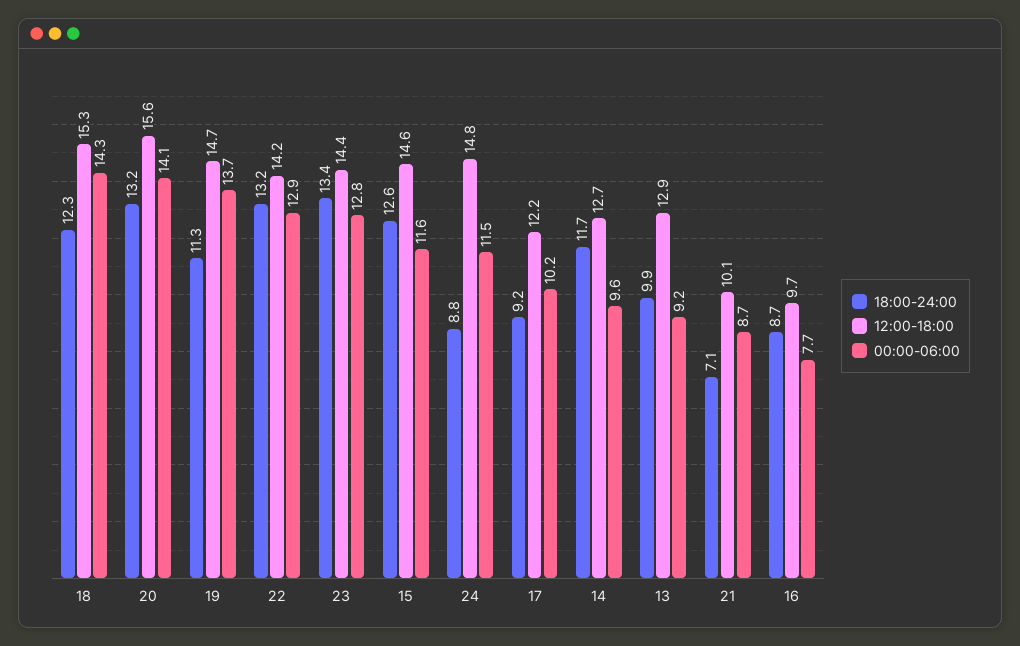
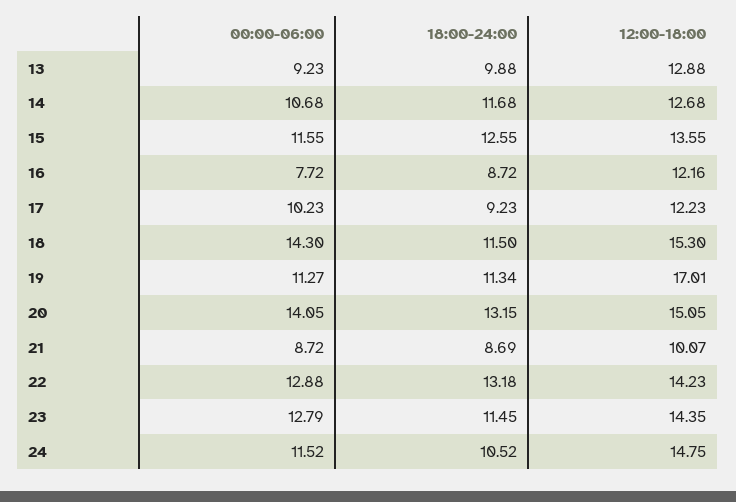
  {
    "18:00-24:00": {
-     "18": 12.3,
+     "18": 11.5,
      "20": 13.15,
      "19": 11.34,
      "22": 13.18,
-     "23": 13.4,
+     "23": 11.45,
      "15": 12.55,
-     "24": 8.8,
+     "24": 10.52,
      "17": 9.23,
      "14": 11.68,
      "13": 9.88,
-     "21": 7.1,
+     "21": 8.69,
      "16": 8.72
    },
    "12:00-18:00": {
      "18": 15.3,
-     "20": 15.6,
+     "20": 15.05,
-     "19": 14.7,
+     "19": 17.01,
      "22": 14.23,
      "23": 14.35,
-     "15": 14.6,
+     "15": 13.55,
      "24": 14.75,
      "17": 12.23,
      "14": 12.68,
      "13": 12.88,
      "21": 10.07,
-     "16": 9.7
+     "16": 12.16
    },
    "00:00-06:00": {
      "18": 14.3,
      "20": 14.05,
-     "19": 13.7,
+     "19": 11.27,
      "22": 12.88,
      "23": 12.79,
      "15": 11.55,
      "24": 11.52,
      "17": 10.23,
-     "14": 9.6,
+     "14": 10.68,
      "13": 9.23,
      "21": 8.72,
      "16": 7.72
    }
  }

